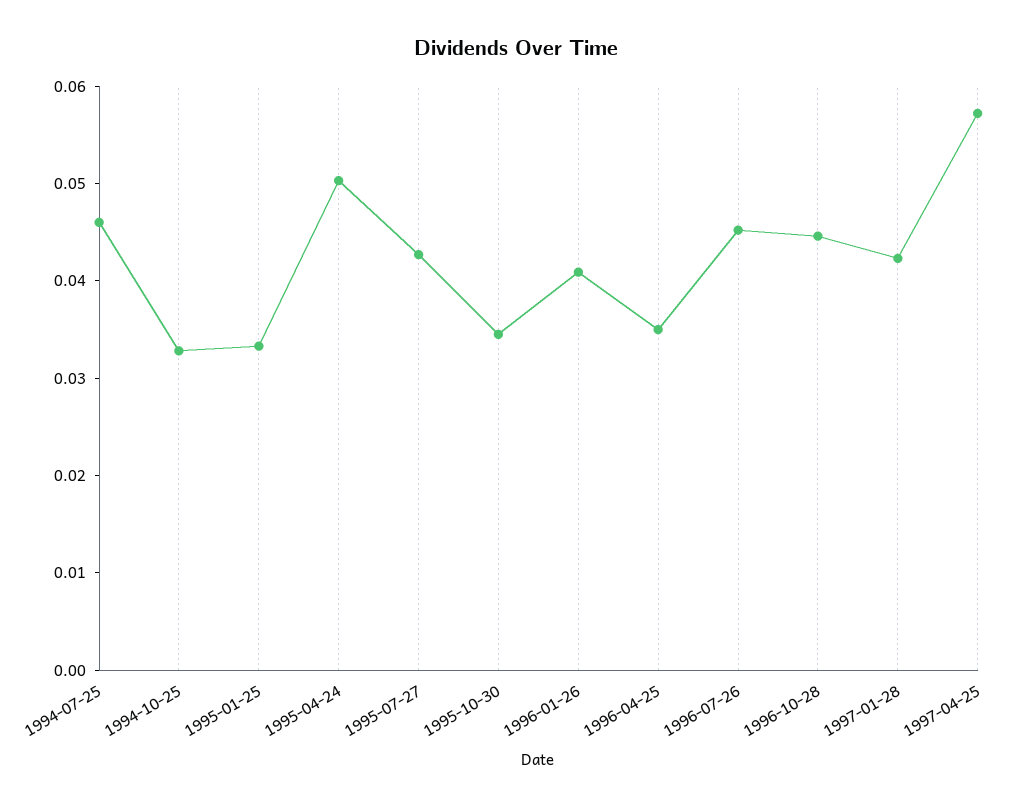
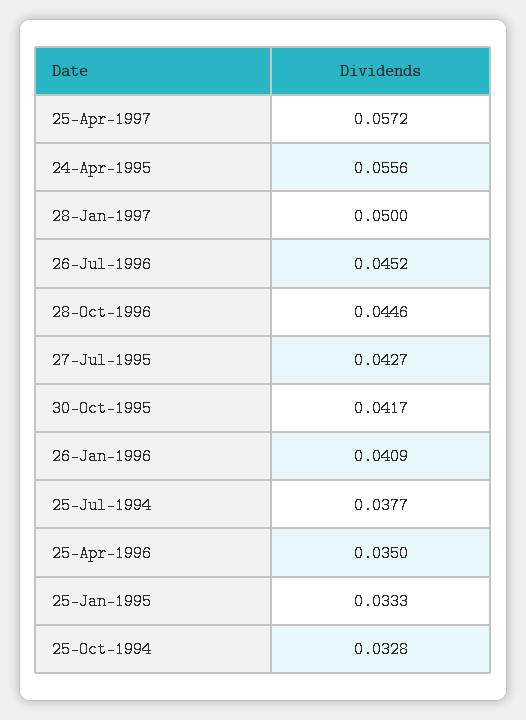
  {
-   "1994-07-25": 0.046,
+   "1994-07-25": 0.0377,
    "1994-10-25": 0.0328,
    "1995-01-25": 0.0333,
-   "1995-04-24": 0.05,
+   "1995-04-24": 0.0556,
    "1995-07-27": 0.0427,
-   "1995-10-30": 0.034,
+   "1995-10-30": 0.0417,
    "1996-01-26": 0.0409,
    "1996-04-25": 0.035,
    "1996-07-26": 0.0452,
    "1996-10-28": 0.0446,
-   "1997-01-28": 0.042,
+   "1997-01-28": 0.05,
    "1997-04-25": 0.0572
  }

